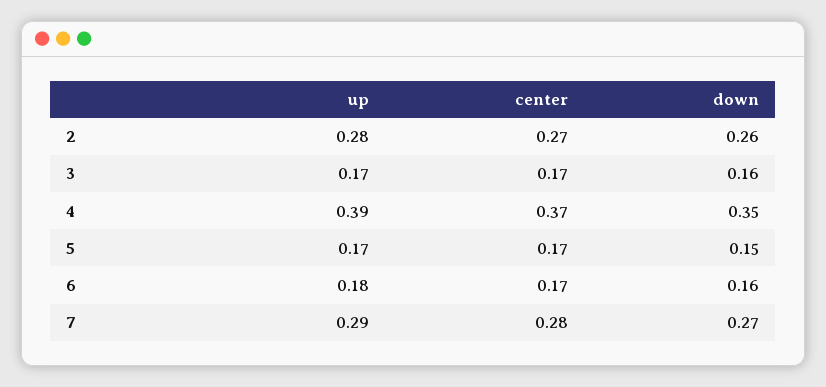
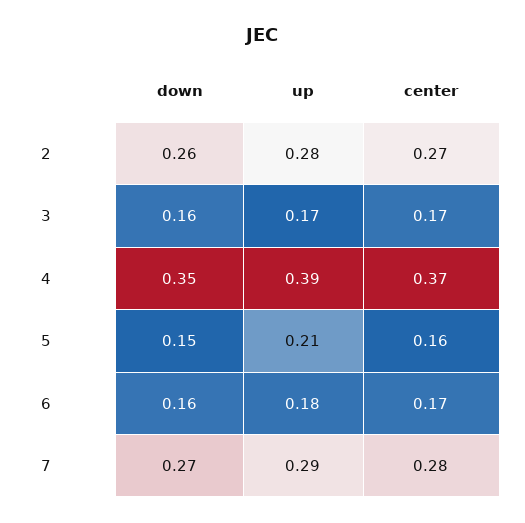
  {
    "up": {
      "2": 0.28,
      "3": 0.17,
      "4": 0.39,
-     "5": 0.17,
+     "5": 0.21,
      "6": 0.18,
      "7": 0.29
    },
    "center": {
      "2": 0.27,
      "3": 0.17,
      "4": 0.37,
-     "5": 0.17,
+     "5": 0.16,
      "6": 0.17,
      "7": 0.28
    },
    "down": {
      "2": 0.26,
      "3": 0.16,
      "4": 0.35,
      "5": 0.15,
      "6": 0.16,
      "7": 0.27
    }
  }

